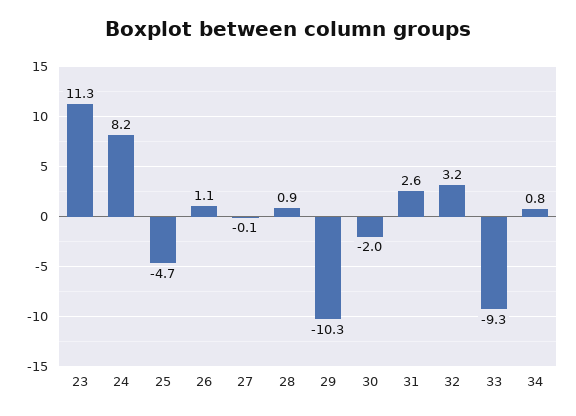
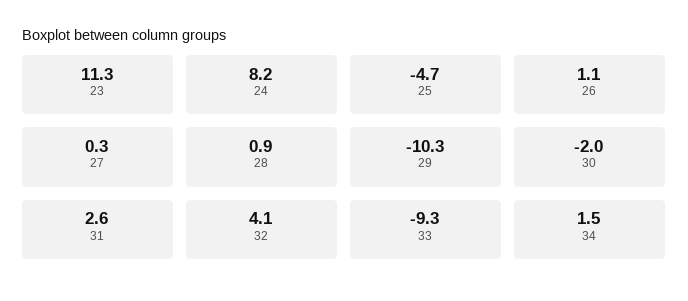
  {
    "23": 11.3,
    "24": 8.2,
    "25": -4.7,
    "26": 1.1,
-   "27": -0.1,
+   "27": 0.3,
    "28": 0.9,
    "29": -10.3,
    "30": -2,
    "31": 2.6,
-   "32": 3.2,
+   "32": 4.1,
    "33": -9.3,
-   "34": 0.8
+   "34": 1.5
  }

